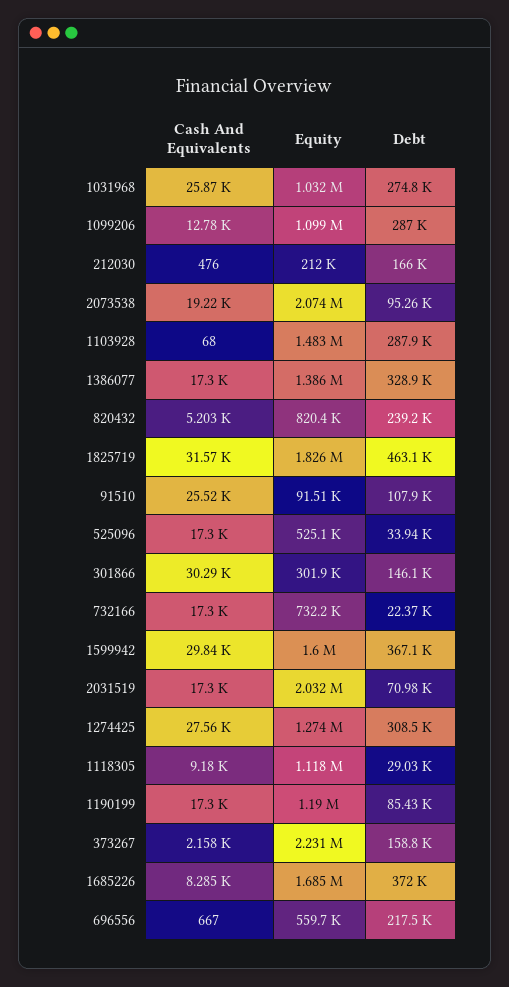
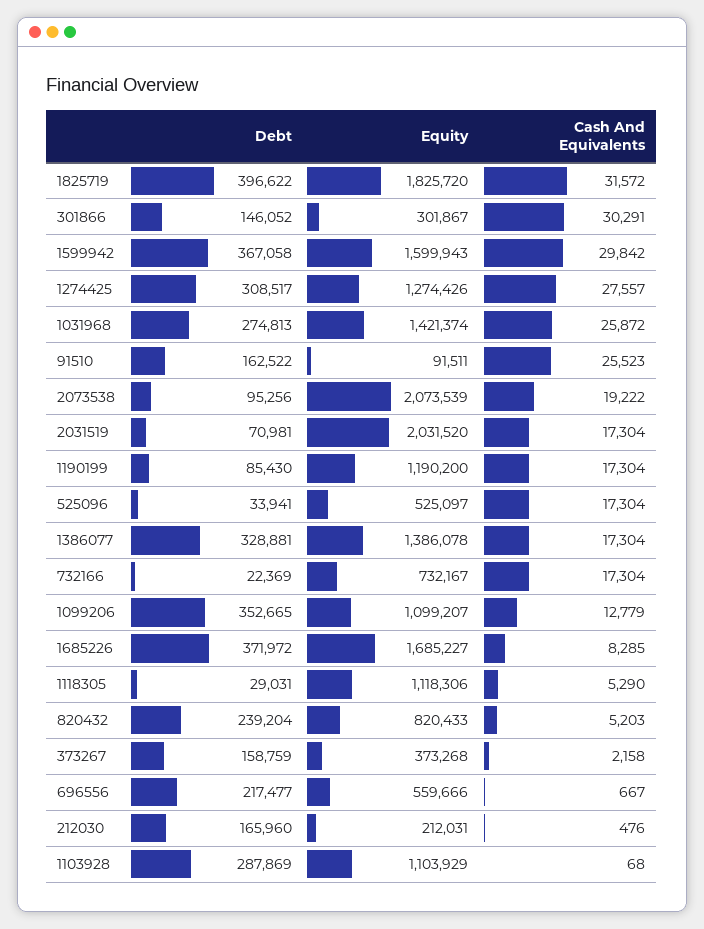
  {
    "Cash And Equivalents": {
      "1031968": 25872,
      "1099206": 12779,
      "212030": 476,
      "2073538": 19222,
      "1103928": 68,
      "1386077": 17304,
      "820432": 5203,
      "1825719": 31572,
      "91510": 25523,
      "525096": 17304,
      "301866": 30291,
      "732166": 17304,
      "1599942": 29842,
      "2031519": 17304,
      "1274425": 27557,
-     "1118305": 9180,
+     "1118305": 5290,
      "1190199": 17304,
      "373267": 2158,
      "1685226": 8285,
      "696556": 667
    },
    "Equity": {
-     "1031968": 1032000,
+     "1031968": 1421374,
      "1099206": 1099207,
      "212030": 212031,
      "2073538": 2073539,
-     "1103928": 1483000,
+     "1103928": 1103929,
      "1386077": 1386078,
      "820432": 820433,
      "1825719": 1825720,
      "91510": 91511,
      "525096": 525097,
      "301866": 301867,
      "732166": 732167,
      "1599942": 1599943,
      "2031519": 2031520,
      "1274425": 1274426,
      "1118305": 1118306,
      "1190199": 1190200,
-     "373267": 2231000,
+     "373267": 373268,
      "1685226": 1685227,
      "696556": 559666
    },
    "Debt": {
      "1031968": 274813,
-     "1099206": 287000,
+     "1099206": 352665,
      "212030": 165960,
      "2073538": 95256,
      "1103928": 287869,
      "1386077": 328881,
      "820432": 239204,
-     "1825719": 463100,
+     "1825719": 396622,
-     "91510": 107900,
+     "91510": 162522,
      "525096": 33941,
      "301866": 146052,
      "732166": 22369,
      "1599942": 367058,
      "2031519": 70981,
      "1274425": 308517,
      "1118305": 29031,
      "1190199": 85430,
      "373267": 158759,
      "1685226": 371972,
      "696556": 217477
    }
  }

